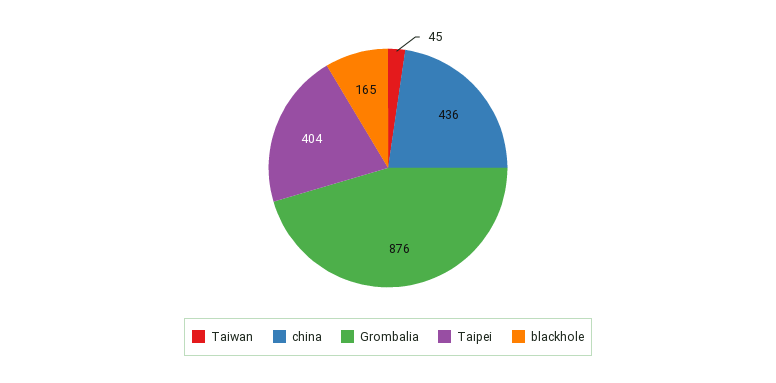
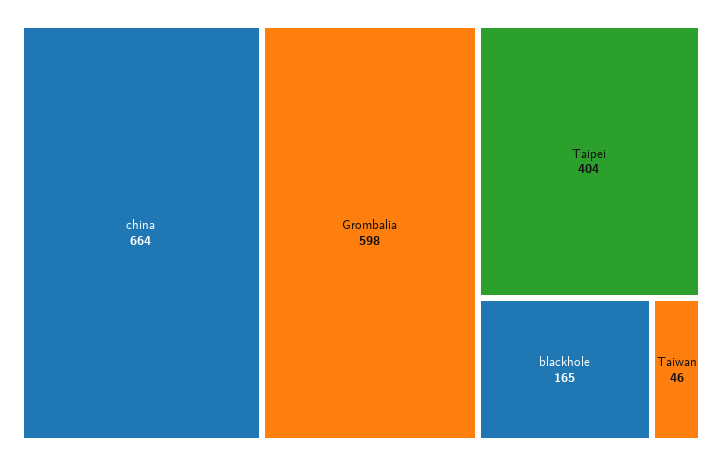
  {
-   "Taiwan": 45,
+   "Taiwan": 46,
-   "china": 436,
+   "china": 664,
-   "Grombalia": 876,
+   "Grombalia": 598,
    "Taipei": 404,
    "blackhole": 165
  }

